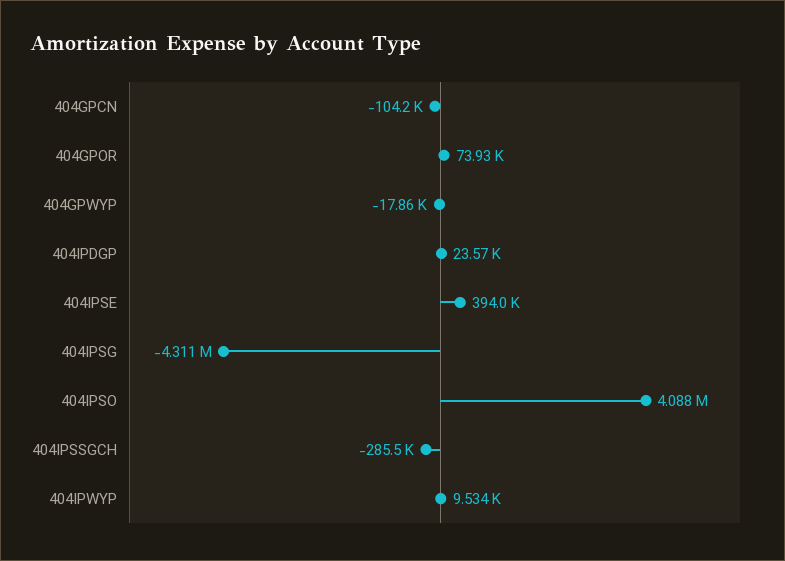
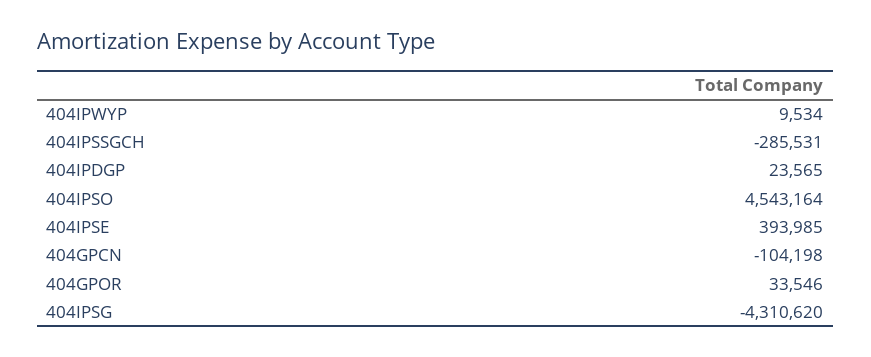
  {
    "404GPCN": -104198,
-   "404GPOR": 73930,
+   "404GPOR": 33546,
-   "404GPWYP": -17860,
    "404IPDGP": 23565,
    "404IPSE": 393985,
    "404IPSG": -4310620,
-   "404IPSO": 4088000,
+   "404IPSO": 4543164,
    "404IPSSGCH": -285531,
    "404IPWYP": 9534
  }

